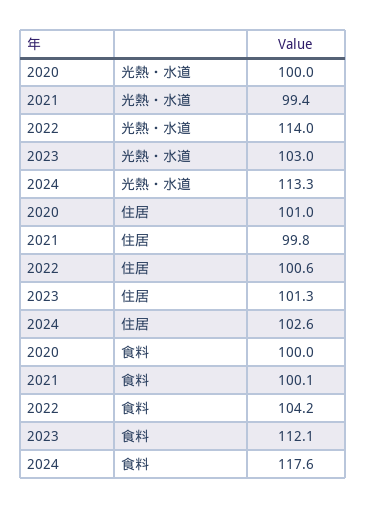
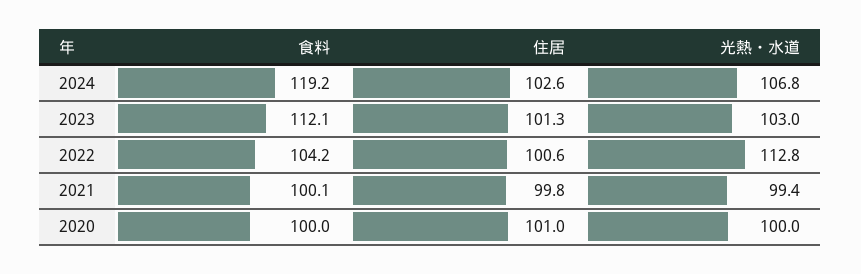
  {
    "2020": {
      "光熱・水道": 100,
      "住居": 101,
      "食料": 100
    },
    "2021": {
      "光熱・水道": 99.4,
      "住居": 99.8,
      "食料": 100.1
    },
    "2022": {
-     "光熱・水道": 114,
+     "光熱・水道": 112.8,
      "住居": 100.6,
      "食料": 104.2
    },
    "2023": {
      "光熱・水道": 103,
      "住居": 101.3,
      "食料": 112.1
    },
    "2024": {
-     "光熱・水道": 113.3,
+     "光熱・水道": 106.8,
      "住居": 102.6,
-     "食料": 117.6
+     "食料": 119.2
    }
  }

